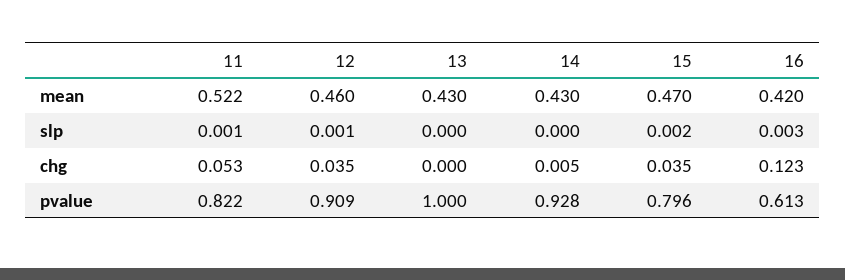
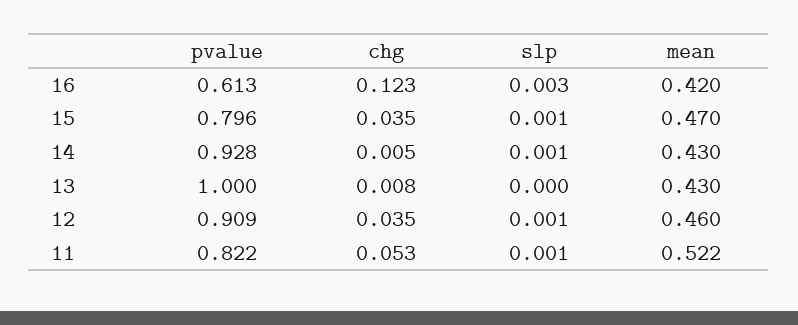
  {
    "11": {
      "mean": 0.522,
      "slp": 0.001,
      "chg": 0.053,
      "pvalue": 0.822
    },
    "12": {
      "mean": 0.46,
      "slp": 0.001,
      "chg": 0.035,
      "pvalue": 0.909
    },
    "13": {
      "mean": 0.43,
      "slp": 0,
-     "chg": 0,
+     "chg": 0.008,
      "pvalue": 1
    },
    "14": {
      "mean": 0.43,
-     "slp": 0,
+     "slp": 0.001,
      "chg": 0.005,
      "pvalue": 0.928
    },
    "15": {
      "mean": 0.47,
-     "slp": 0.002,
+     "slp": 0.001,
      "chg": 0.035,
      "pvalue": 0.796
    },
    "16": {
      "mean": 0.42,
      "slp": 0.003,
      "chg": 0.123,
      "pvalue": 0.613
    }
  }

